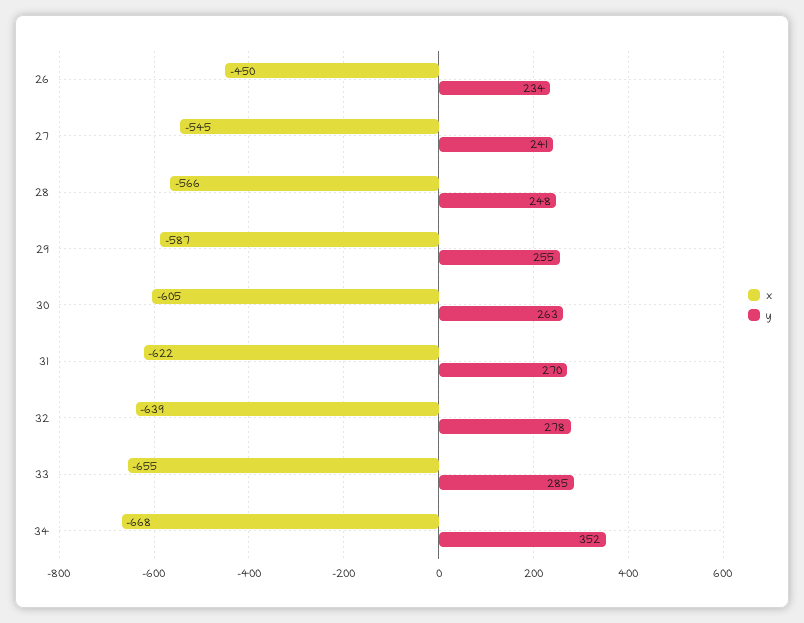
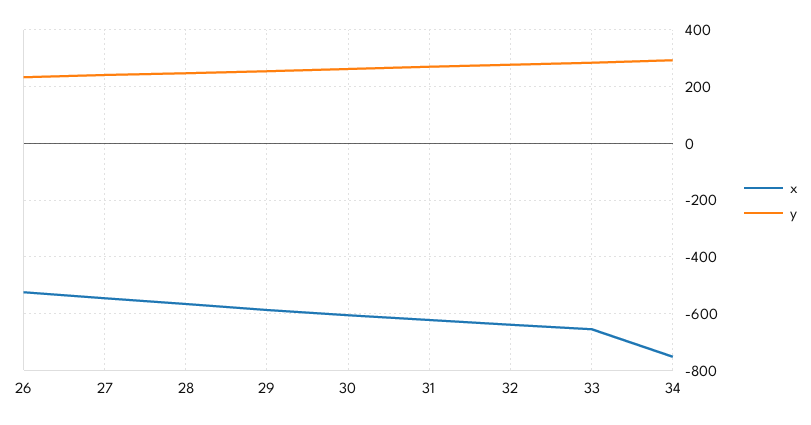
  {
    "x": {
-     "26": -450,
+     "26": -525,
      "27": -545,
      "28": -566,
      "29": -587,
      "30": -605,
      "31": -622,
      "32": -639,
      "33": -655,
-     "34": -668
+     "34": -750
    },
    "y": {
      "26": 234,
      "27": 241,
      "28": 248,
      "29": 255,
      "30": 263,
      "31": 270,
      "32": 278,
      "33": 285,
-     "34": 352
+     "34": 300
    }
  }

